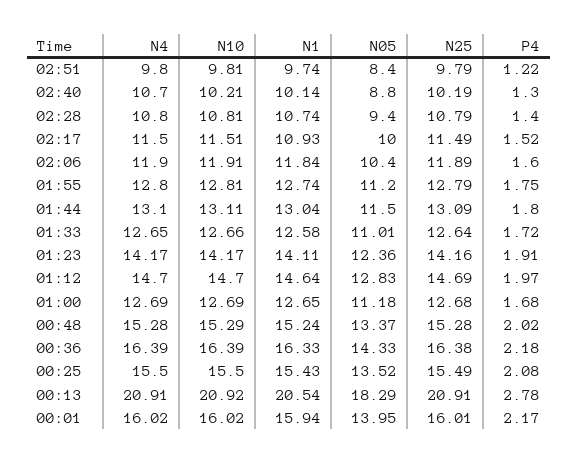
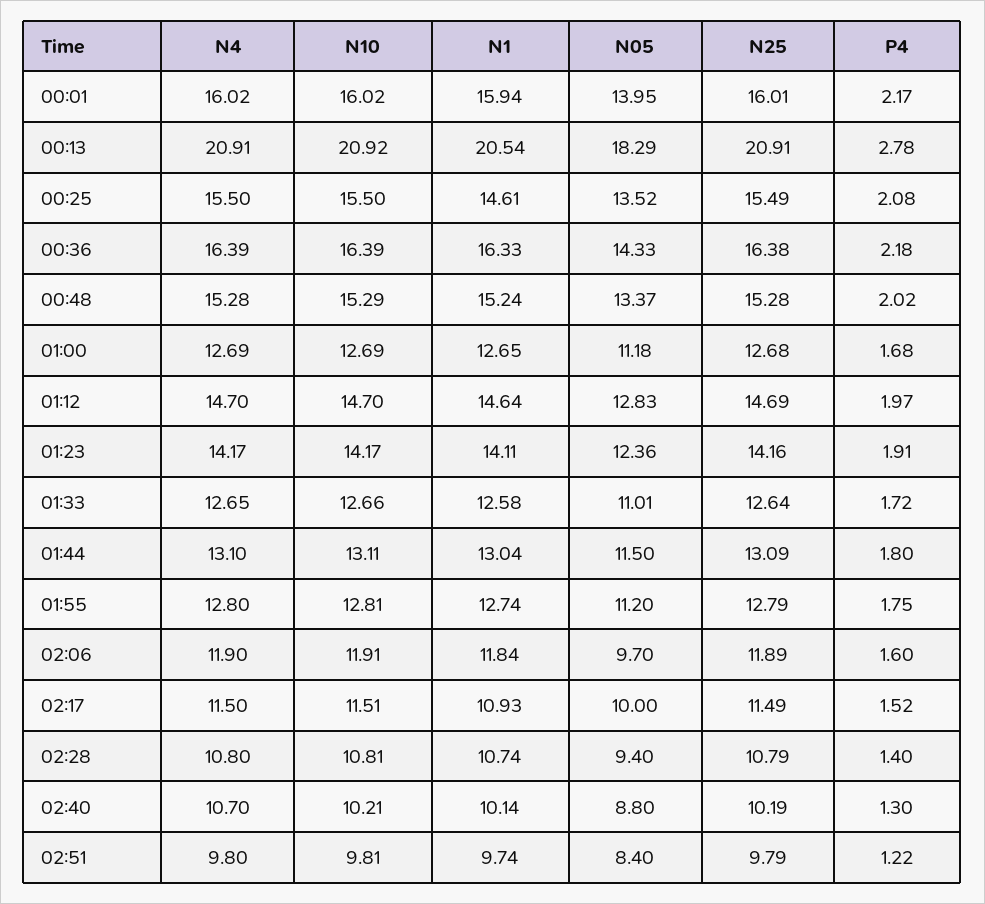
  {
    "N4": {
      "02:51": 9.8,
      "02:40": 10.7,
      "02:28": 10.8,
      "02:17": 11.5,
      "02:06": 11.9,
      "01:55": 12.8,
      "01:44": 13.1,
      "01:33": 12.65,
      "01:23": 14.17,
      "01:12": 14.7,
      "01:00": 12.69,
      "00:48": 15.28,
      "00:36": 16.39,
      "00:25": 15.5,
      "00:13": 20.91,
      "00:01": 16.02
    },
    "N10": {
      "02:51": 9.81,
      "02:40": 10.21,
      "02:28": 10.81,
      "02:17": 11.51,
      "02:06": 11.91,
      "01:55": 12.81,
      "01:44": 13.11,
      "01:33": 12.66,
      "01:23": 14.17,
      "01:12": 14.7,
      "01:00": 12.69,
      "00:48": 15.29,
      "00:36": 16.39,
      "00:25": 15.5,
      "00:13": 20.92,
      "00:01": 16.02
    },
    "N1": {
      "02:51": 9.74,
      "02:40": 10.14,
      "02:28": 10.74,
      "02:17": 10.93,
      "02:06": 11.84,
      "01:55": 12.74,
      "01:44": 13.04,
      "01:33": 12.58,
      "01:23": 14.11,
      "01:12": 14.64,
      "01:00": 12.65,
      "00:48": 15.24,
      "00:36": 16.33,
-     "00:25": 15.43,
+     "00:25": 14.61,
      "00:13": 20.54,
      "00:01": 15.94
    },
    "N05": {
      "02:51": 8.4,
      "02:40": 8.8,
      "02:28": 9.4,
      "02:17": 10,
-     "02:06": 10.4,
+     "02:06": 9.7,
      "01:55": 11.2,
      "01:44": 11.5,
      "01:33": 11.01,
      "01:23": 12.36,
      "01:12": 12.83,
      "01:00": 11.18,
      "00:48": 13.37,
      "00:36": 14.33,
      "00:25": 13.52,
      "00:13": 18.29,
      "00:01": 13.95
    },
    "N25": {
      "02:51": 9.79,
      "02:40": 10.19,
      "02:28": 10.79,
      "02:17": 11.49,
      "02:06": 11.89,
      "01:55": 12.79,
      "01:44": 13.09,
      "01:33": 12.64,
      "01:23": 14.16,
      "01:12": 14.69,
      "01:00": 12.68,
      "00:48": 15.28,
      "00:36": 16.38,
      "00:25": 15.49,
      "00:13": 20.91,
      "00:01": 16.01
    },
    "P4": {
      "02:51": 1.22,
      "02:40": 1.3,
      "02:28": 1.4,
      "02:17": 1.52,
      "02:06": 1.6,
      "01:55": 1.75,
      "01:44": 1.8,
      "01:33": 1.72,
      "01:23": 1.91,
      "01:12": 1.97,
      "01:00": 1.68,
      "00:48": 2.02,
      "00:36": 2.18,
      "00:25": 2.08,
      "00:13": 2.78,
      "00:01": 2.17
    }
  }

